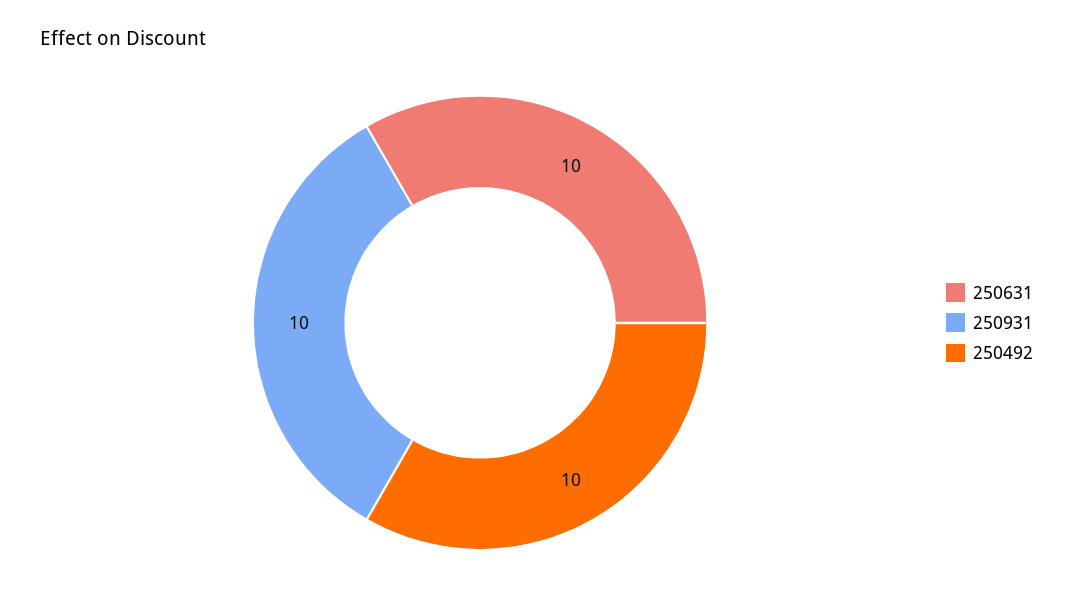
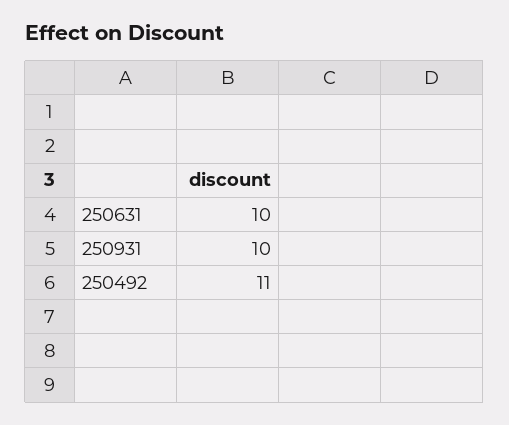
  {
    "250631": 10,
    "250931": 10,
-   "250492": 10
+   "250492": 11
  }

